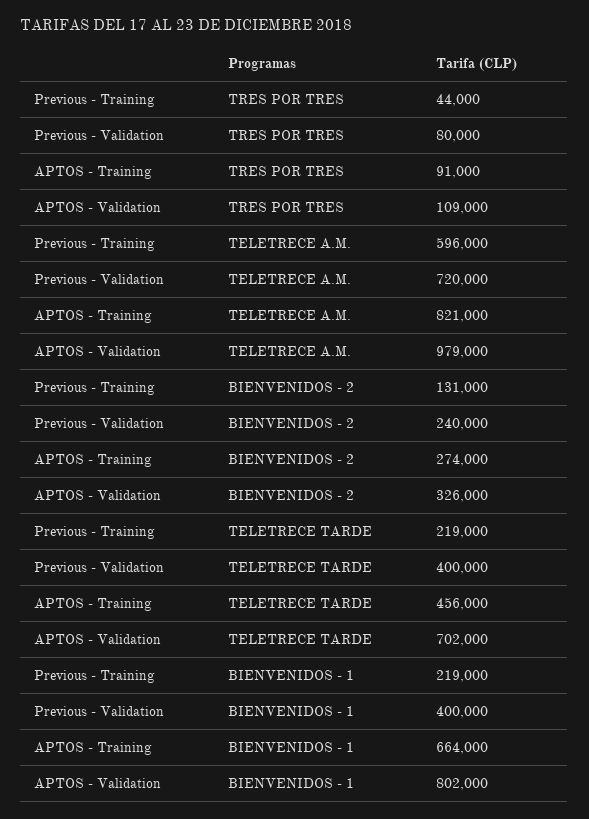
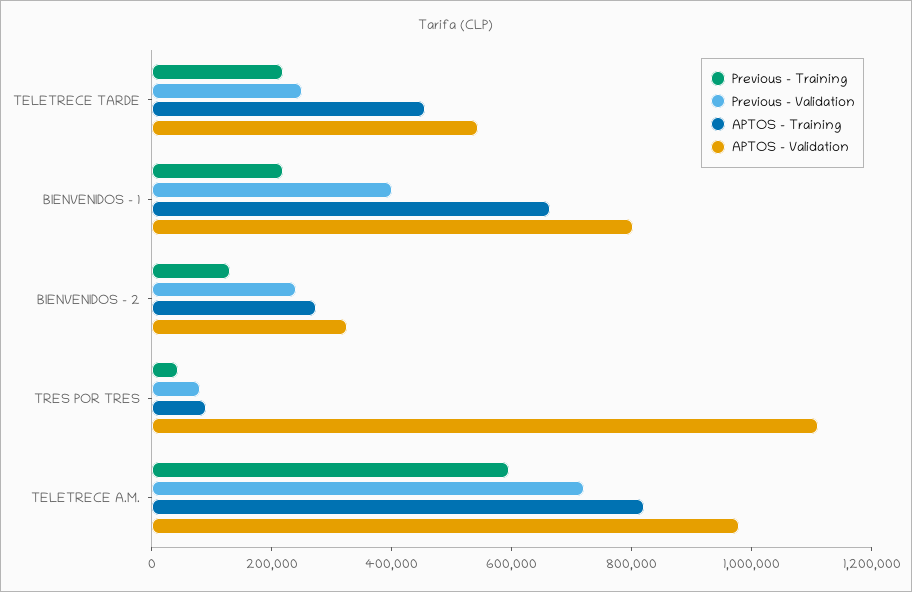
  {
    "Previous - Training": {
      "TRES POR TRES": 44000,
      "TELETRECE A.M.": 596000,
      "BIENVENIDOS - 2": 131000,
      "TELETRECE TARDE": 219000,
      "BIENVENIDOS - 1": 219000
    },
    "Previous - Validation": {
      "TRES POR TRES": 80000,
      "TELETRECE A.M.": 720000,
      "BIENVENIDOS - 2": 240000,
-     "TELETRECE TARDE": 400000,
+     "TELETRECE TARDE": 250000,
      "BIENVENIDOS - 1": 400000
    },
    "APTOS - Training": {
      "TRES POR TRES": 91000,
      "TELETRECE A.M.": 821000,
      "BIENVENIDOS - 2": 274000,
      "TELETRECE TARDE": 456000,
      "BIENVENIDOS - 1": 664000
    },
    "APTOS - Validation": {
-     "TRES POR TRES": 109000,
+     "TRES POR TRES": 1100000,
      "TELETRECE A.M.": 979000,
      "BIENVENIDOS - 2": 326000,
-     "TELETRECE TARDE": 702000,
+     "TELETRECE TARDE": 550000,
      "BIENVENIDOS - 1": 802000
    }
  }

